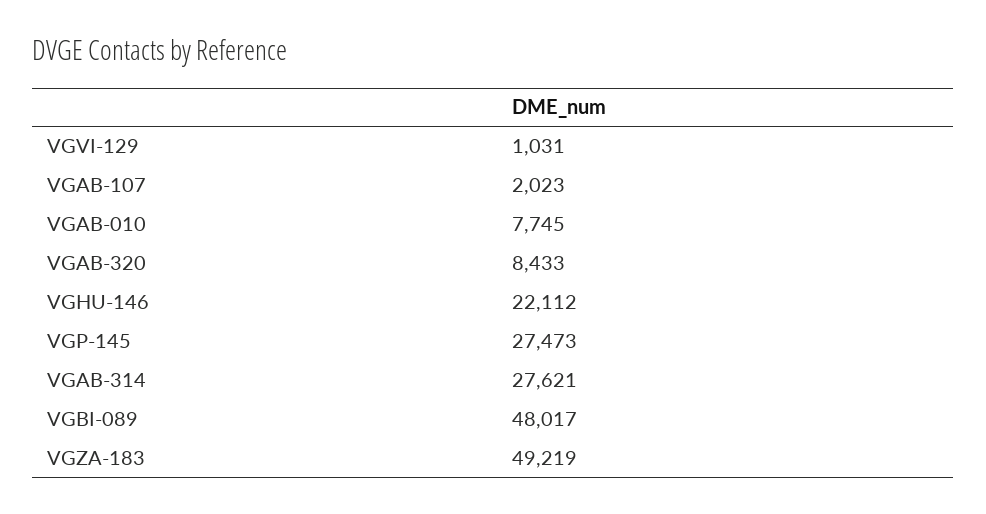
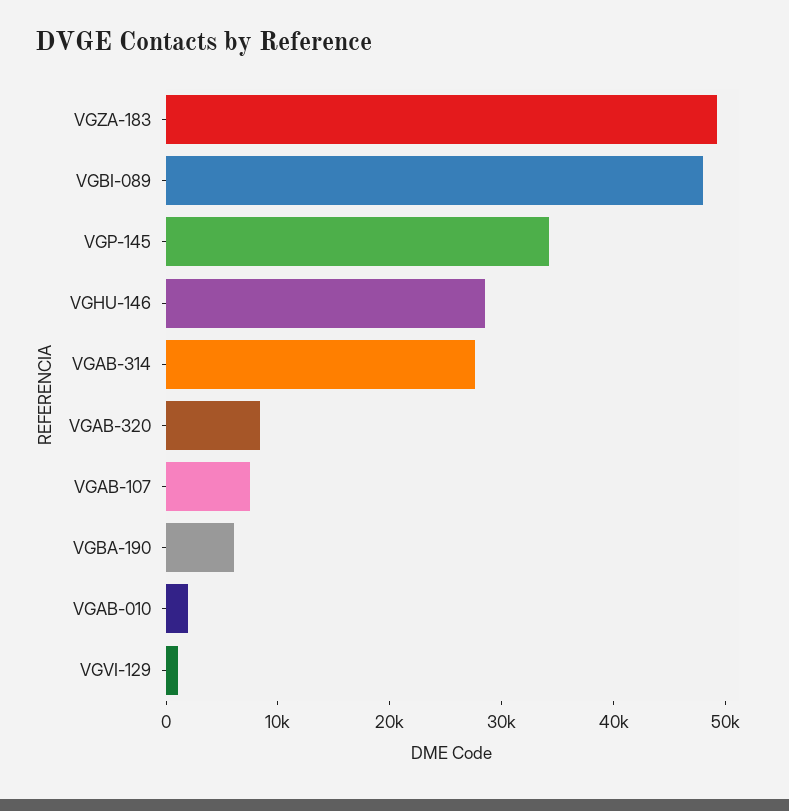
  {
    "VGVI-129": 1031,
-   "VGAB-107": 2023,
+   "VGAB-107": 8000,
-   "VGAB-010": 7745,
+   "VGAB-010": 2000,
    "VGAB-320": 8433,
-   "VGHU-146": 22112,
+   "VGHU-146": 28000,
-   "VGP-145": 27473,
+   "VGP-145": 34000,
    "VGAB-314": 27621,
    "VGBI-089": 48017,
-   "VGZA-183": 49219
+   "VGZA-183": 49219,
+   "VGBA-190": 6000
  }

